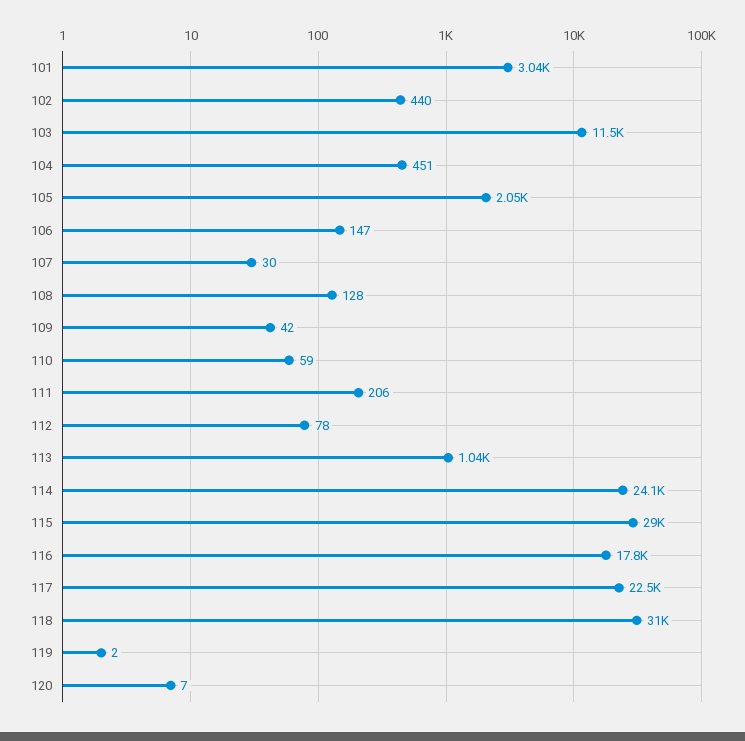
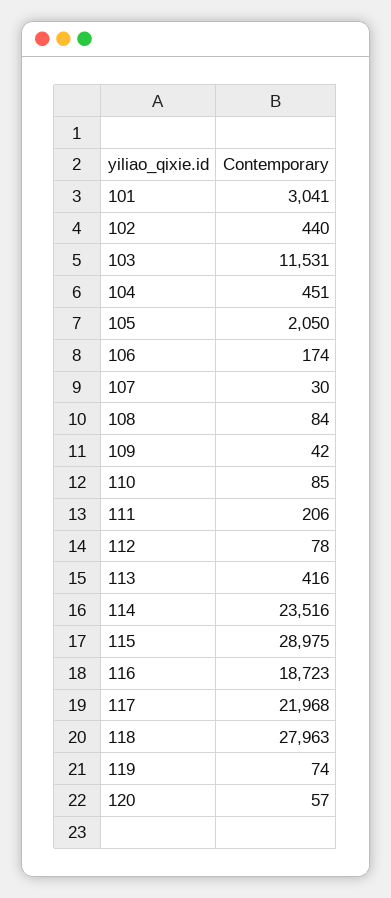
  {
    "101": 3041,
    "102": 440,
    "103": 11531,
    "104": 451,
    "105": 2050,
-   "106": 147,
+   "106": 174,
    "107": 30,
-   "108": 128,
+   "108": 84,
    "109": 42,
-   "110": 59,
+   "110": 85,
    "111": 206,
    "112": 78,
-   "113": 1040,
+   "113": 416,
-   "114": 24100,
+   "114": 23516,
    "115": 28975,
-   "116": 17800,
+   "116": 18723,
-   "117": 22500,
+   "117": 21968,
-   "118": 31000,
+   "118": 27963,
-   "119": 2,
+   "119": 74,
-   "120": 7
+   "120": 57
  }

